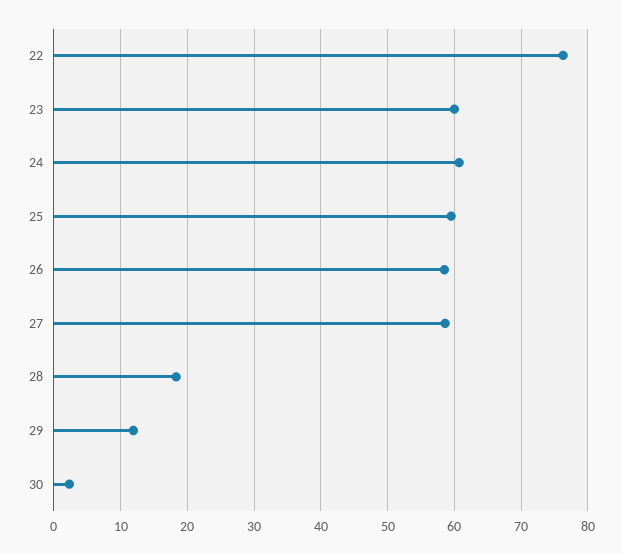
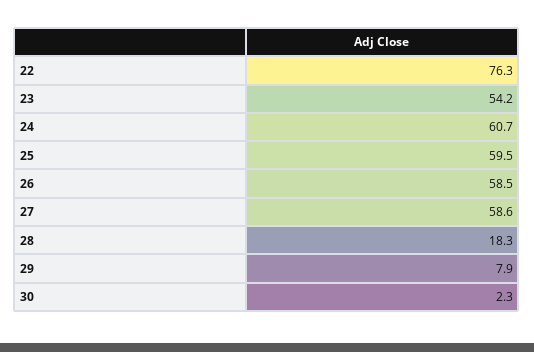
  {
    "22": 76.3,
-   "23": 60,
+   "23": 54.2,
    "24": 60.7,
    "25": 59.5,
    "26": 58.5,
    "27": 58.6,
    "28": 18.3,
-   "29": 12,
+   "29": 7.9,
    "30": 2.3
  }

